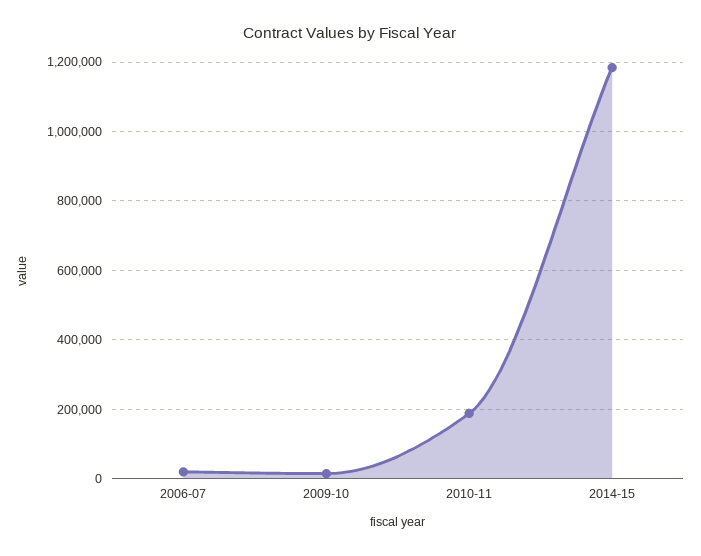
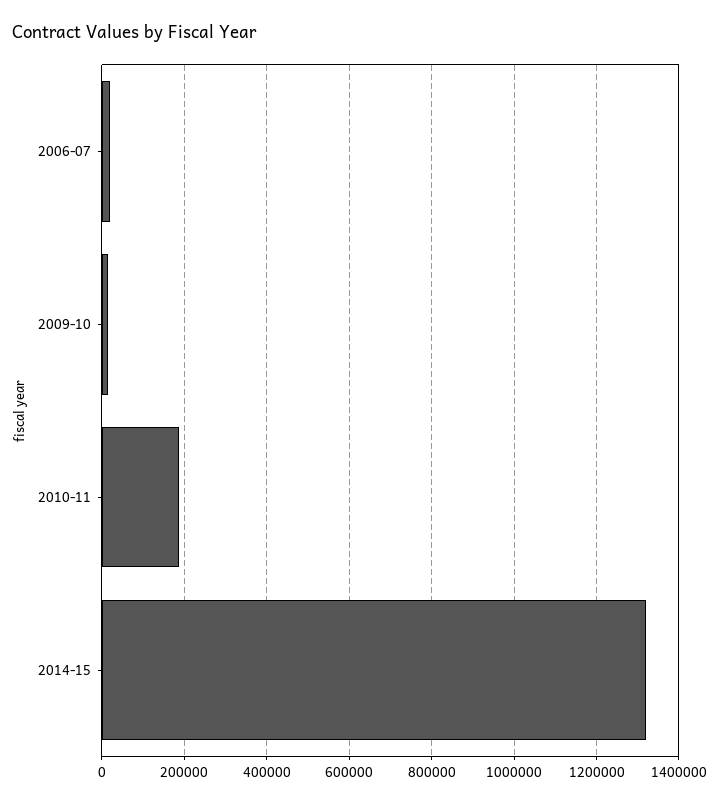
  {
    "2006-07": 20000,
    "2009-10": 20000,
    "2010-11": 180000,
-   "2014-15": 1180000
+   "2014-15": 1320000
  }

